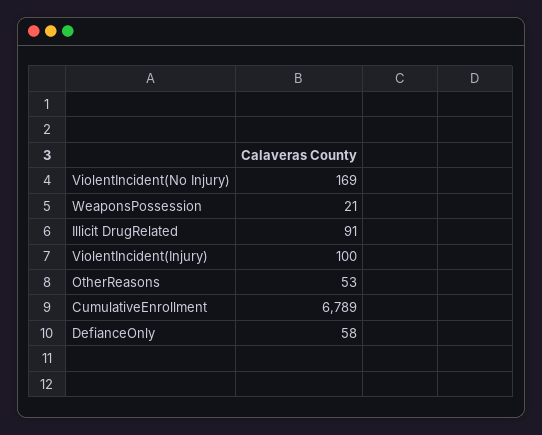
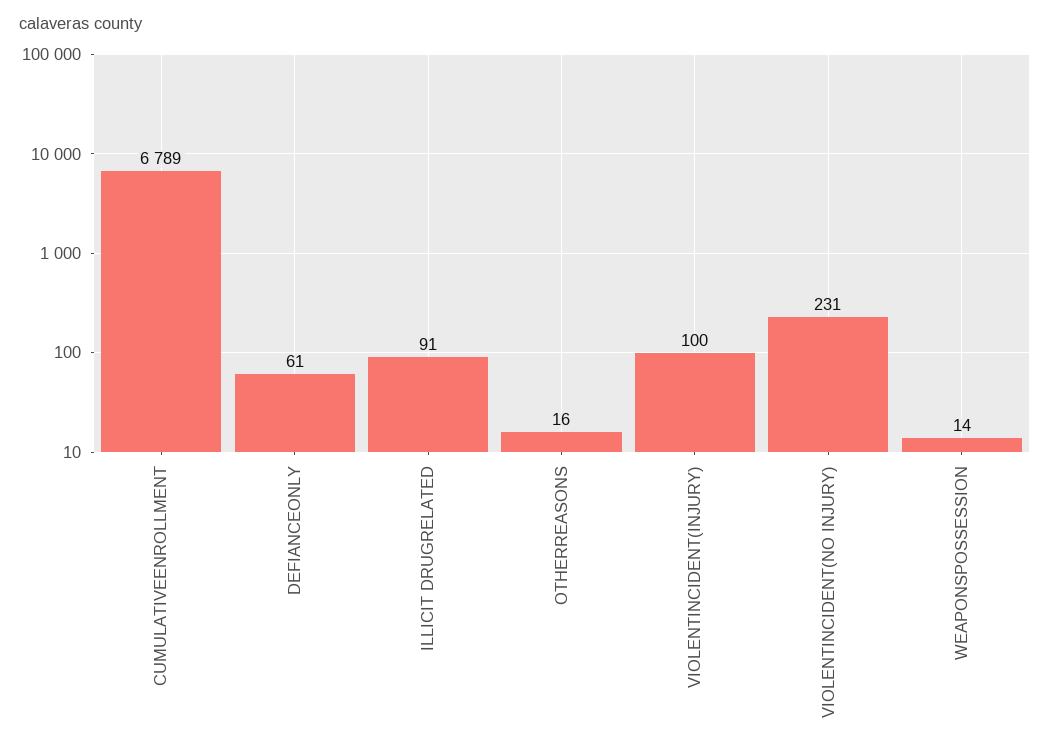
  {
-   "ViolentIncident(No Injury)": 169,
+   "ViolentIncident(No Injury)": 231,
-   "WeaponsPossession": 21,
+   "WeaponsPossession": 14,
    "Illicit DrugRelated": 91,
    "ViolentIncident(Injury)": 100,
-   "OtherReasons": 53,
+   "OtherReasons": 16,
    "CumulativeEnrollment": 6789,
-   "DefianceOnly": 58
+   "DefianceOnly": 61
  }

